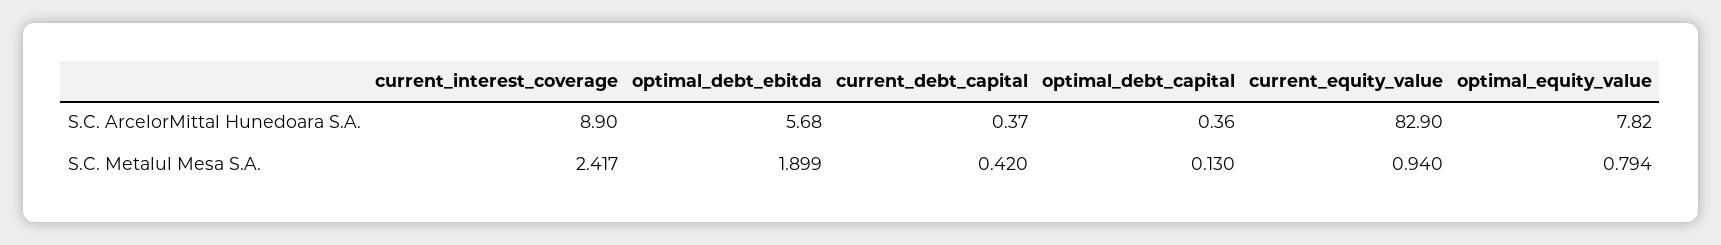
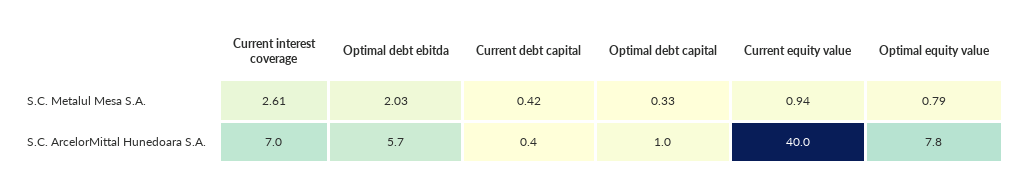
  {
    "current_interest_coverage": {
-     "S.C. ArcelorMittal Hunedoara S.A.": 8.9,
+     "S.C. ArcelorMittal Hunedoara S.A.": 7,
-     "S.C. Metalul Mesa S.A.": 2.417
+     "S.C. Metalul Mesa S.A.": 2.61
    },
    "optimal_debt_ebitda": {
      "S.C. ArcelorMittal Hunedoara S.A.": 5.68,
-     "S.C. Metalul Mesa S.A.": 1.899
+     "S.C. Metalul Mesa S.A.": 2.03
    },
    "current_debt_capital": {
      "S.C. ArcelorMittal Hunedoara S.A.": 0.37,
      "S.C. Metalul Mesa S.A.": 0.42
    },
    "optimal_debt_capital": {
-     "S.C. ArcelorMittal Hunedoara S.A.": 0.36,
+     "S.C. ArcelorMittal Hunedoara S.A.": 1,
-     "S.C. Metalul Mesa S.A.": 0.13
+     "S.C. Metalul Mesa S.A.": 0.33
    },
    "current_equity_value": {
-     "S.C. ArcelorMittal Hunedoara S.A.": 82.9,
+     "S.C. ArcelorMittal Hunedoara S.A.": 40,
      "S.C. Metalul Mesa S.A.": 0.94
    },
    "optimal_equity_value": {
      "S.C. ArcelorMittal Hunedoara S.A.": 7.82,
      "S.C. Metalul Mesa S.A.": 0.794
    }
  }

